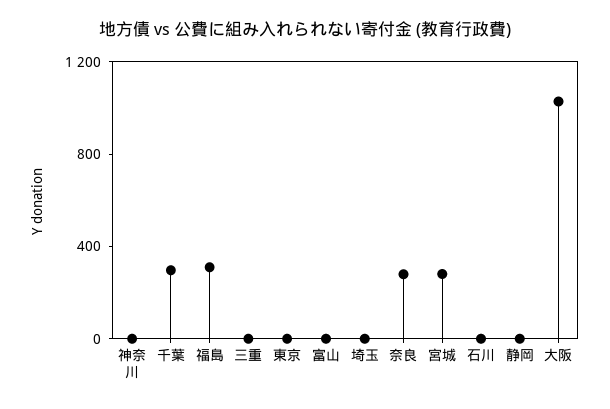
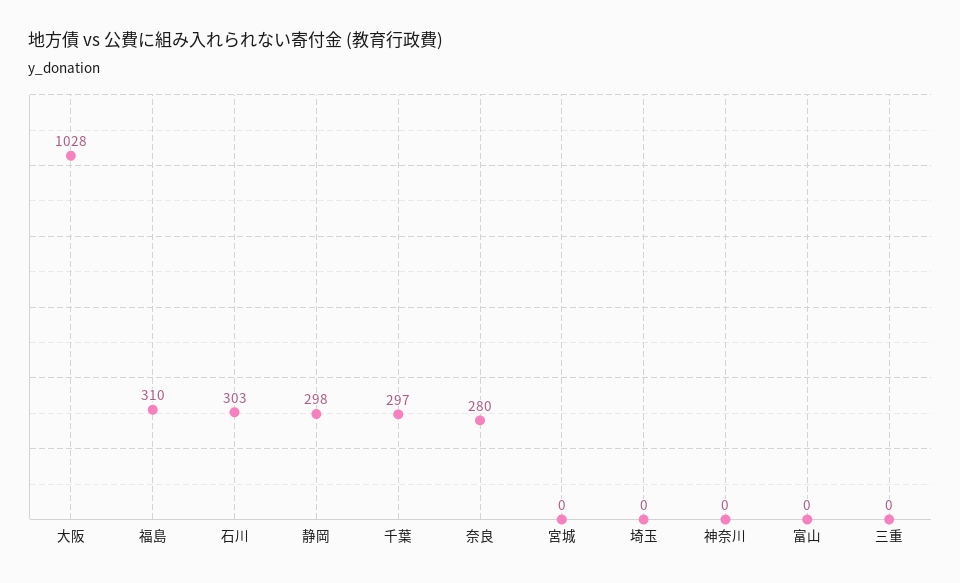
  {
    "神奈川": 0,
    "千葉": 297,
    "福島": 310,
    "三重": 0,
-   "東京": 0,
    "富山": 0,
    "埼玉": 0,
    "奈良": 280,
-   "宮城": 300,
+   "宮城": 0,
-   "石川": 0,
+   "石川": 303,
-   "静岡": 0,
+   "静岡": 298,
    "大阪": 1028
  }

